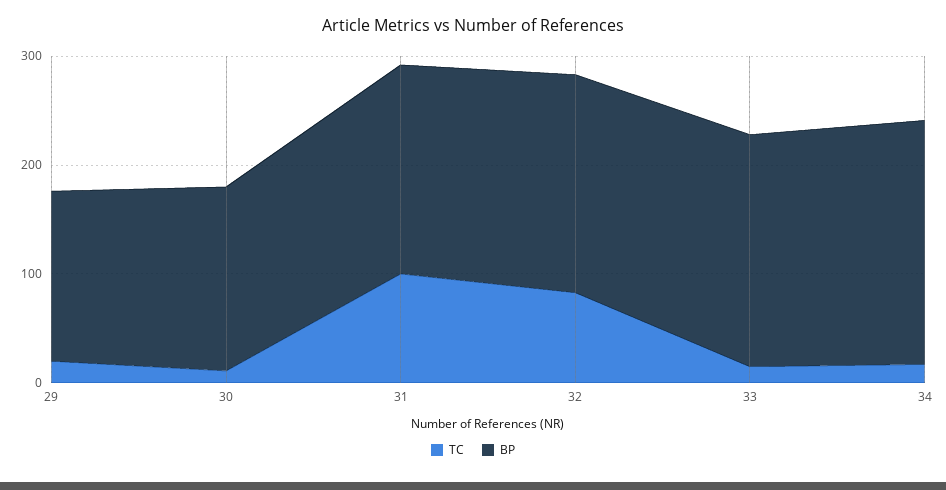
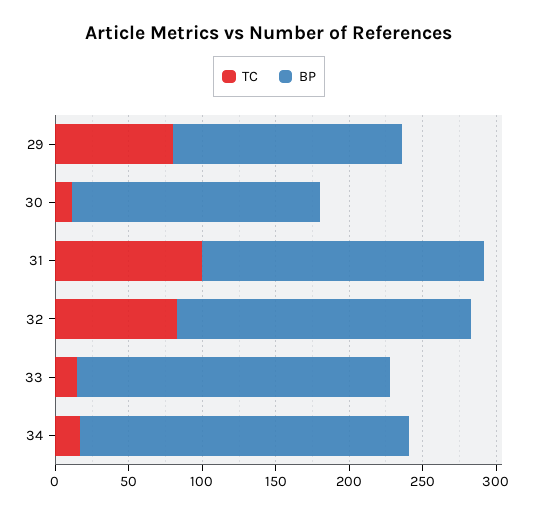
  {
    "TC": {
-     "29": 20,
+     "29": 80,
      "30": 10,
      "31": 100,
      "32": 80,
      "33": 20,
      "34": 20
    },
    "BP": {
      "29": 160,
      "30": 170,
      "31": 190,
      "32": 200,
      "33": 210,
      "34": 220
    }
  }

